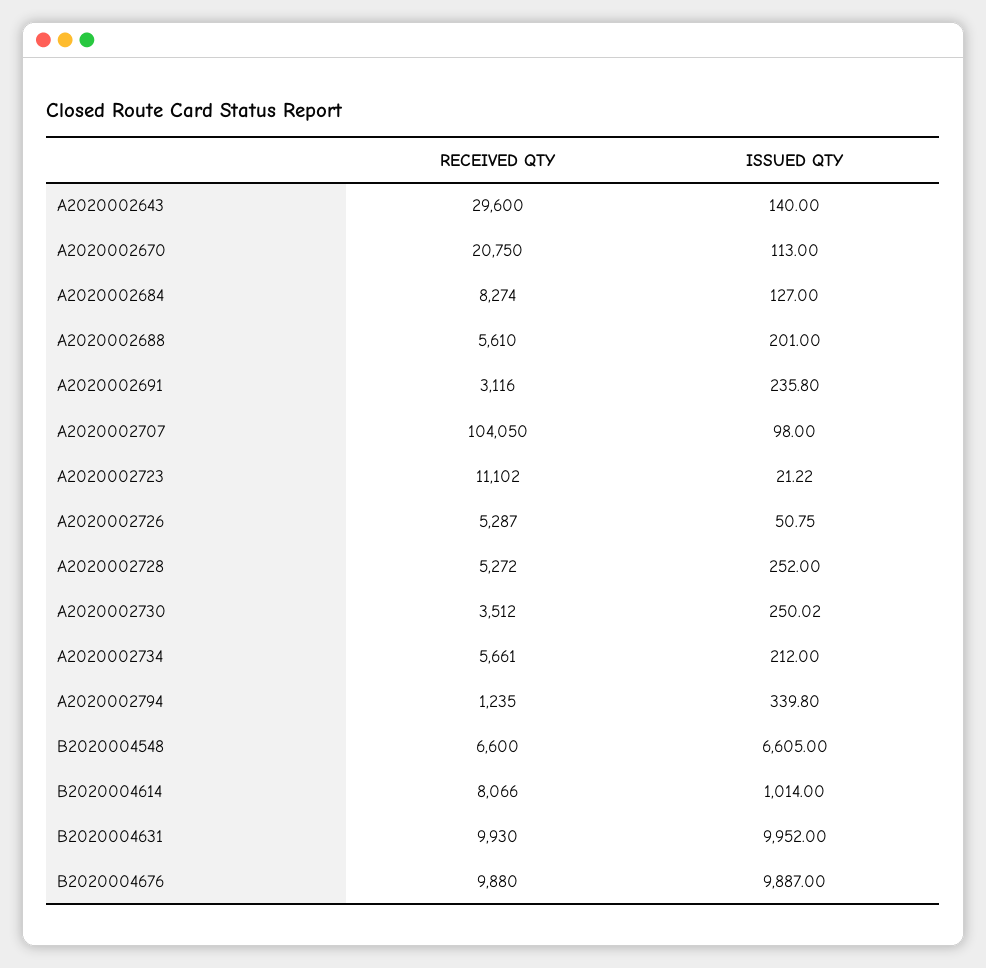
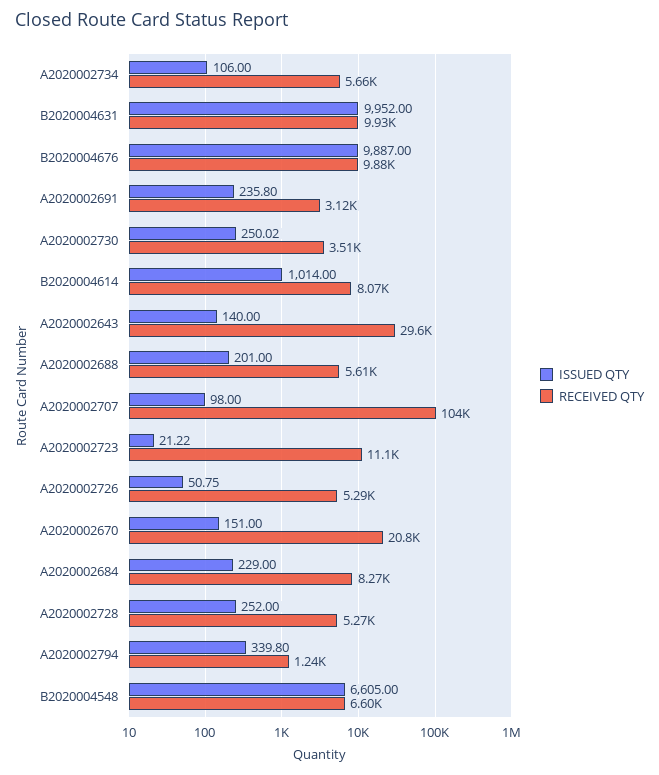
  {
    "RECEIVED QTY": {
      "A2020002643": 29600,
      "A2020002670": 20750,
      "A2020002684": 8274,
      "A2020002688": 5610,
      "A2020002691": 3116,
      "A2020002707": 104050,
      "A2020002723": 11102,
      "A2020002726": 5287,
      "A2020002728": 5272,
      "A2020002730": 3512,
      "A2020002734": 5661,
      "A2020002794": 1235,
      "B2020004548": 6600,
      "B2020004614": 8066,
      "B2020004631": 9930,
      "B2020004676": 9880
    },
    "ISSUED QTY": {
      "A2020002643": 140,
-     "A2020002670": 113,
+     "A2020002670": 151,
-     "A2020002684": 127,
+     "A2020002684": 229,
      "A2020002688": 201,
      "A2020002691": 235.8,
      "A2020002707": 98,
      "A2020002723": 21.22,
      "A2020002726": 50.75,
      "A2020002728": 252,
      "A2020002730": 250.02,
-     "A2020002734": 212,
+     "A2020002734": 106,
      "A2020002794": 339.8,
      "B2020004548": 6605,
      "B2020004614": 1014,
      "B2020004631": 9952,
      "B2020004676": 9887
    }
  }

